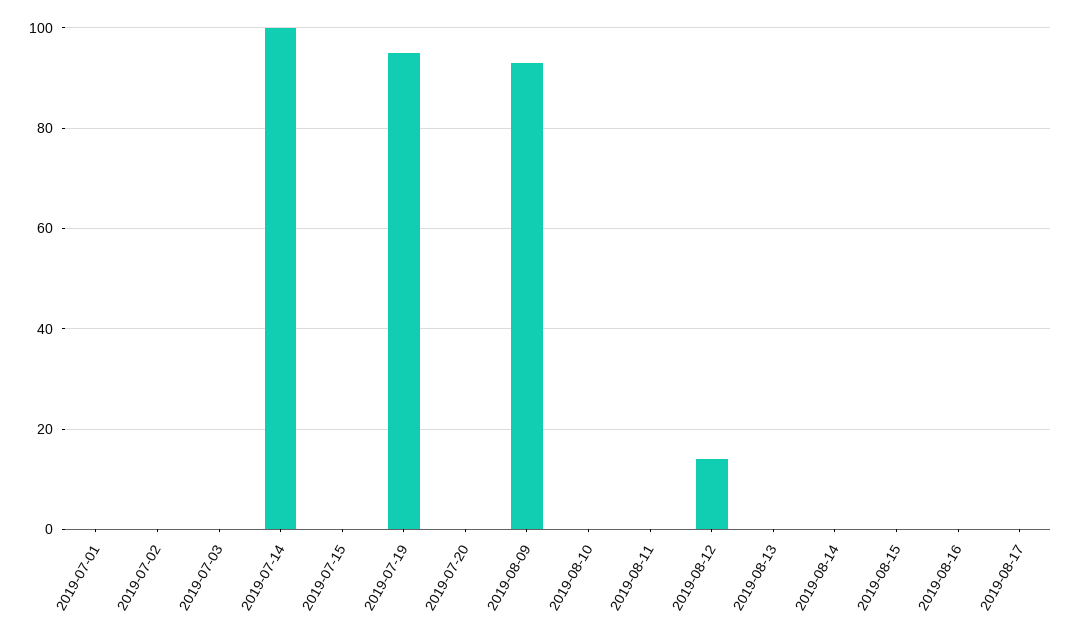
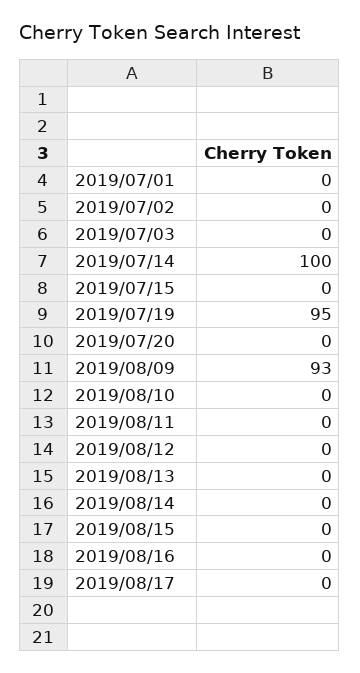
  {
    "2019-07-01": 0,
    "2019-07-02": 0,
    "2019-07-03": 0,
    "2019-07-14": 100,
    "2019-07-15": 0,
    "2019-07-19": 95,
    "2019-07-20": 0,
    "2019-08-09": 93,
    "2019-08-10": 0,
    "2019-08-11": 0,
-   "2019-08-12": 15,
+   "2019-08-12": 0,
    "2019-08-13": 0,
    "2019-08-14": 0,
    "2019-08-15": 0,
    "2019-08-16": 0,
    "2019-08-17": 0
  }

